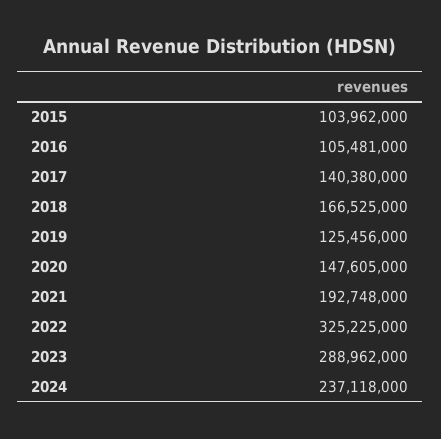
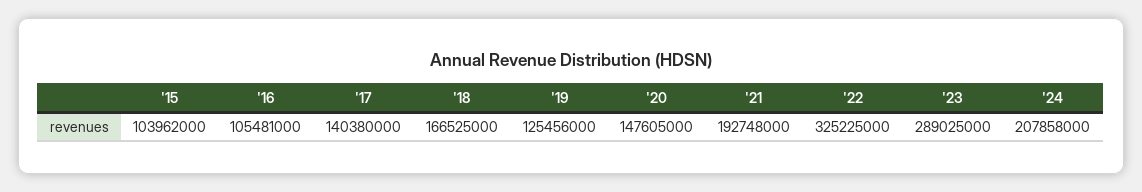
  {
    "2015": 103962000,
    "2016": 105481000,
    "2017": 140380000,
    "2018": 166525000,
    "2019": 125456000,
    "2020": 147605000,
    "2021": 192748000,
    "2022": 325225000,
-   "2023": 288962000,
+   "2023": 289025000,
-   "2024": 237118000
+   "2024": 207858000
  }

